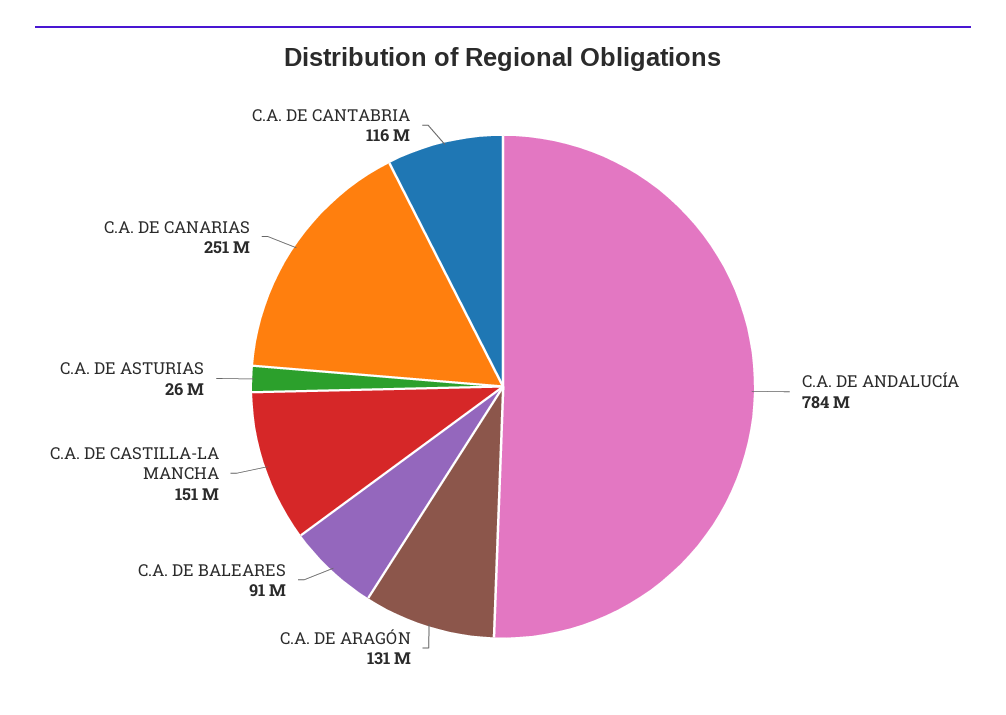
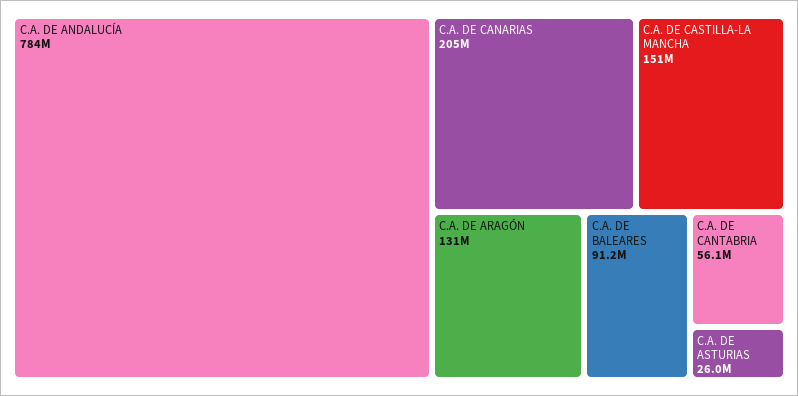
  {
    "C.A. DE ANDALUCÍA": 784000000,
    "C.A. DE ARAGÓN": 131000000,
    "C.A. DE BALEARES": 91200000,
    "C.A. DE CASTILLA-LA MANCHA": 151000000,
    "C.A. DE ASTURIAS": 26000000,
-   "C.A. DE CANARIAS": 251000000,
+   "C.A. DE CANARIAS": 205000000,
-   "C.A. DE CANTABRIA": 116000000
+   "C.A. DE CANTABRIA": 56100000
  }

